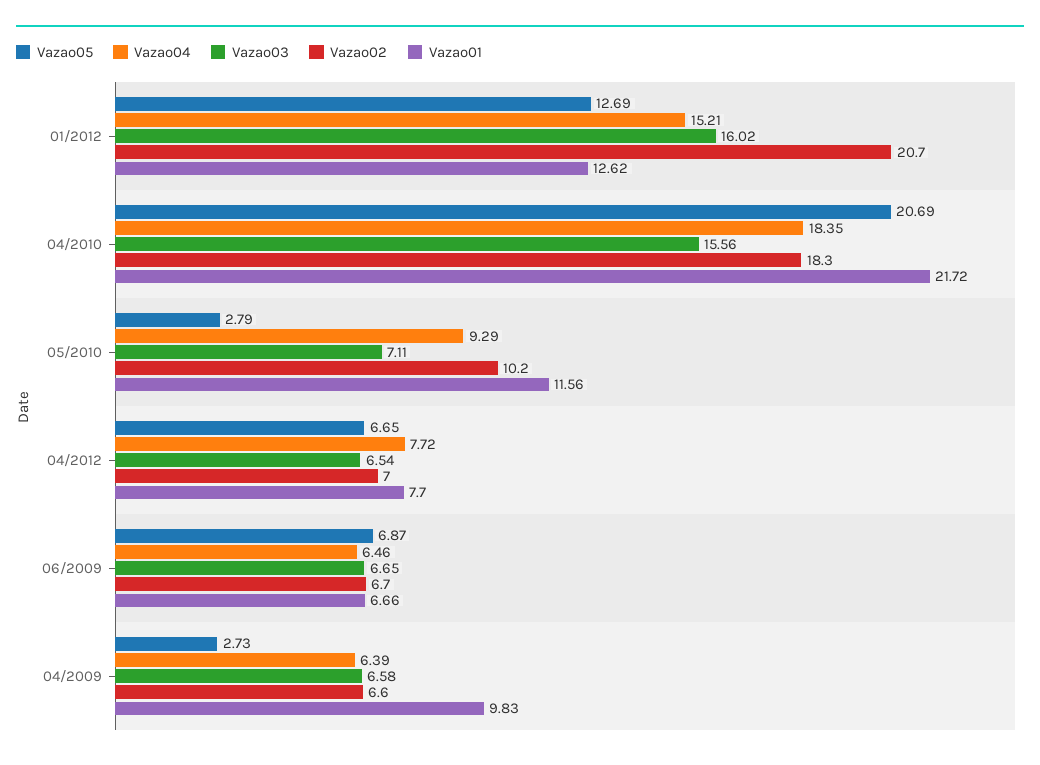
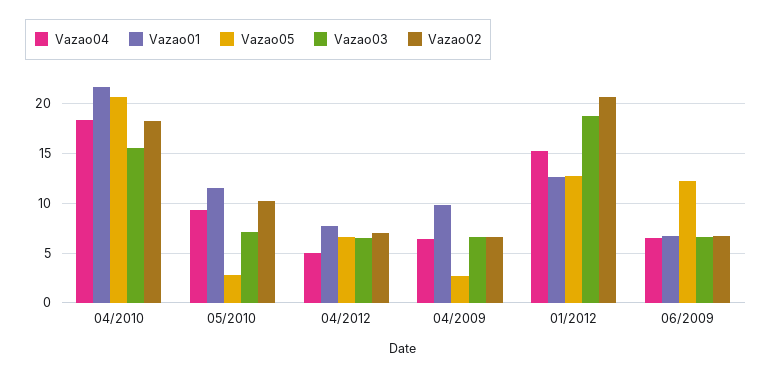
  {
    "Vazao05": {
      "01/2012": 12.69,
      "04/2010": 20.69,
      "05/2010": 2.79,
      "04/2012": 6.65,
-     "06/2009": 6.87,
+     "06/2009": 12,
      "04/2009": 2.73
    },
    "Vazao04": {
      "01/2012": 15.21,
      "04/2010": 18.35,
      "05/2010": 9.29,
-     "04/2012": 7.72,
+     "04/2012": 5,
      "06/2009": 6.46,
      "04/2009": 6.39
    },
    "Vazao03": {
-     "01/2012": 16.02,
+     "01/2012": 19,
      "04/2010": 15.56,
      "05/2010": 7.11,
      "04/2012": 6.54,
      "06/2009": 6.65,
      "04/2009": 6.58
    },
    "Vazao02": {
      "01/2012": 20.7,
      "04/2010": 18.3,
      "05/2010": 10.2,
      "04/2012": 7,
      "06/2009": 6.7,
      "04/2009": 6.6
    },
    "Vazao01": {
      "01/2012": 12.62,
      "04/2010": 21.72,
      "05/2010": 11.56,
      "04/2012": 7.7,
      "06/2009": 6.66,
      "04/2009": 9.83
    }
  }

